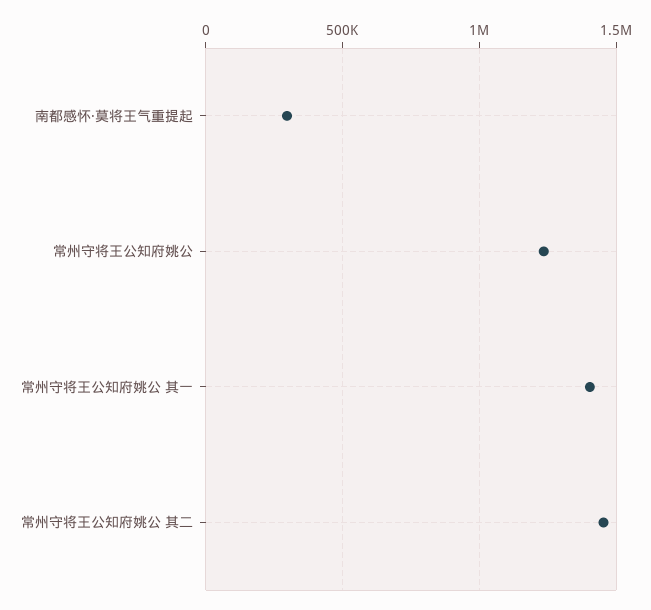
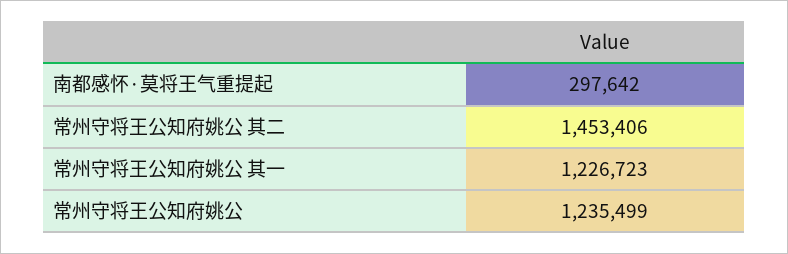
  {
    "南都感怀·莫将王气重提起": 297642,
    "常州守将王公知府姚公": 1235499,
-   "常州守将王公知府姚公 其一": 1400000,
+   "常州守将王公知府姚公 其一": 1226723,
    "常州守将王公知府姚公 其二": 1453406
  }

